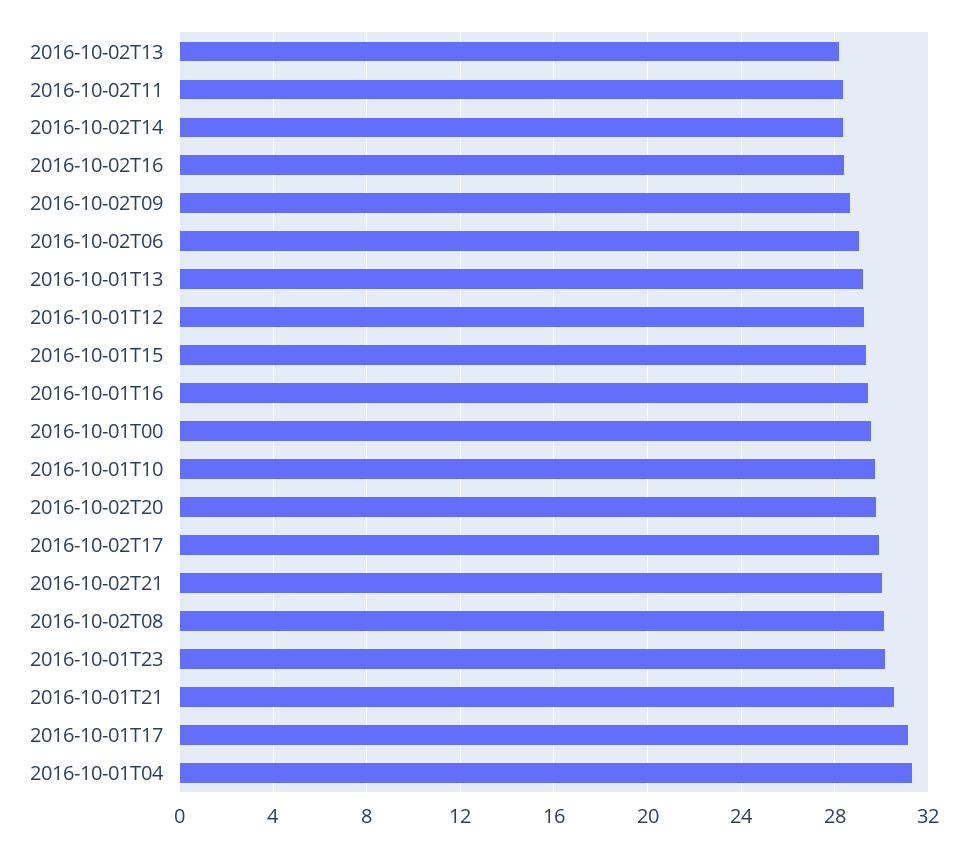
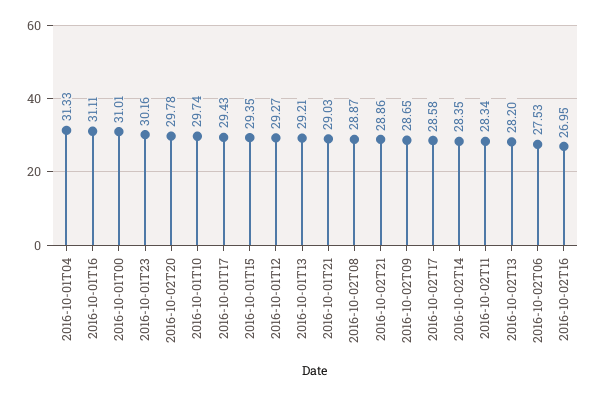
  {
    "2016-10-02T13": 28.2,
    "2016-10-02T11": 28.34,
    "2016-10-02T14": 28.35,
-   "2016-10-02T16": 28.5,
+   "2016-10-02T16": 26.95,
    "2016-10-02T09": 28.65,
-   "2016-10-02T06": 29,
+   "2016-10-02T06": 27.53,
    "2016-10-01T13": 29.21,
    "2016-10-01T12": 29.27,
    "2016-10-01T15": 29.35,
-   "2016-10-01T16": 29.5,
+   "2016-10-01T16": 31.11,
-   "2016-10-01T00": 29.5,
+   "2016-10-01T00": 31.01,
    "2016-10-01T10": 29.74,
    "2016-10-02T20": 29.78,
-   "2016-10-02T17": 30,
+   "2016-10-02T17": 28.58,
-   "2016-10-02T21": 30,
+   "2016-10-02T21": 28.86,
-   "2016-10-02T08": 30,
+   "2016-10-02T08": 28.87,
    "2016-10-01T23": 30.16,
-   "2016-10-01T21": 30.5,
+   "2016-10-01T21": 29.03,
-   "2016-10-01T17": 31,
+   "2016-10-01T17": 29.43,
    "2016-10-01T04": 31.33
  }

